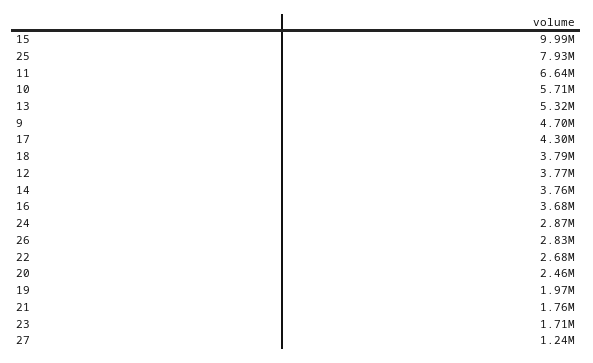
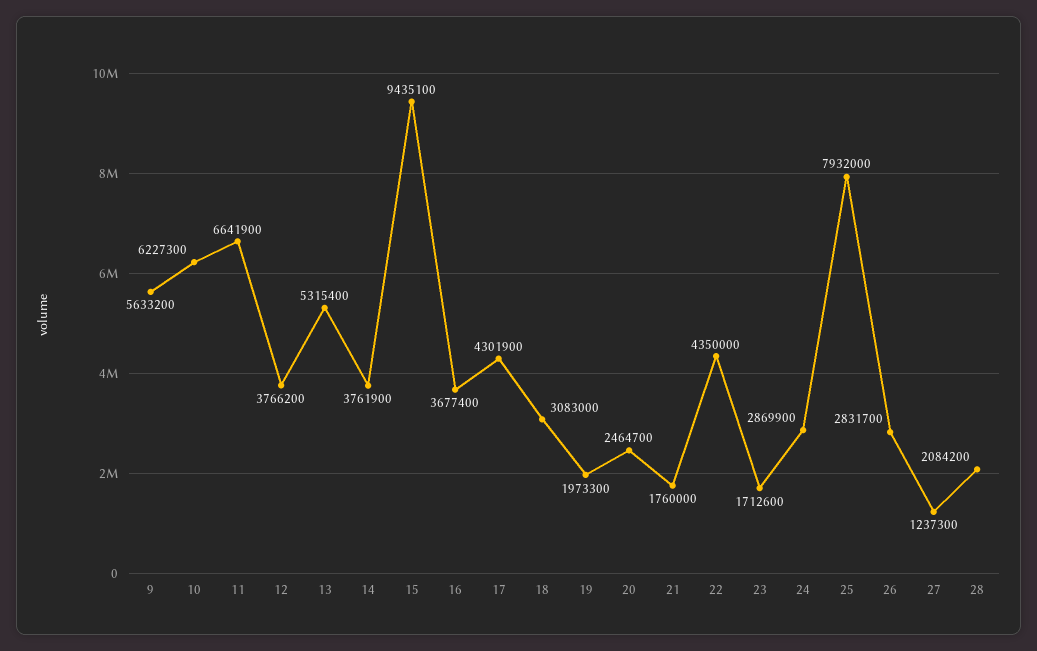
  {
-   "15": 9990000,
+   "15": 9435100,
    "25": 7932000,
    "11": 6641900,
-   "10": 5710000,
+   "10": 6227300,
    "13": 5315400,
-   "9": 4700000,
+   "9": 5633200,
    "17": 4301900,
-   "18": 3790000,
+   "18": 3083000,
    "12": 3766200,
    "14": 3761900,
    "16": 3677400,
    "24": 2869900,
    "26": 2831700,
-   "22": 2680000,
+   "22": 4350000,
    "20": 2464700,
    "19": 1973300,
    "21": 1760000,
    "23": 1712600,
-   "27": 1237300
+   "27": 1237300,
+   "28": 2084200
  }

